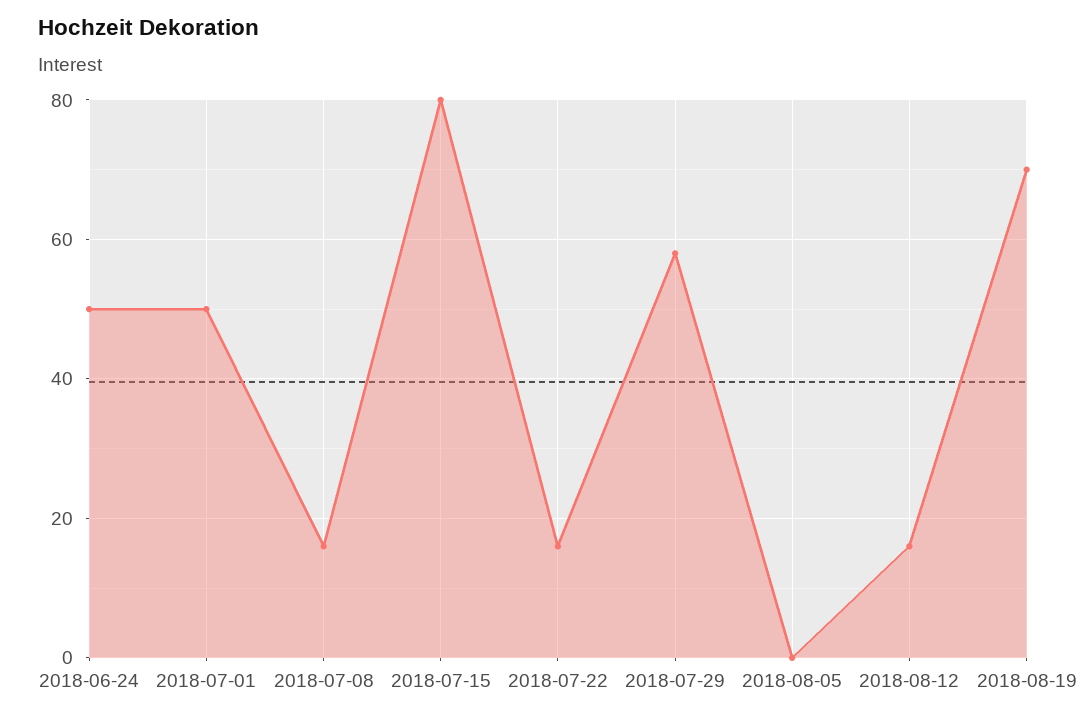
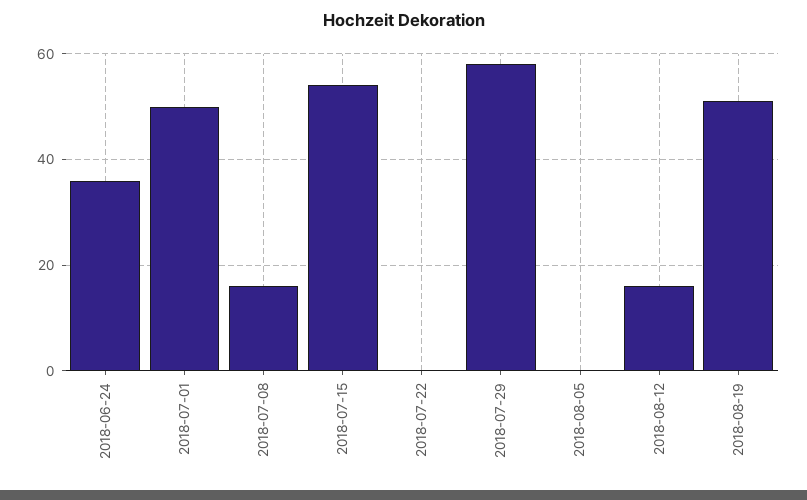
  {
-   "2018-06-24": 50,
+   "2018-06-24": 35,
    "2018-07-01": 50,
    "2018-07-08": 15,
-   "2018-07-15": 80,
+   "2018-07-15": 55,
-   "2018-07-22": 15,
+   "2018-07-22": 0,
    "2018-07-29": 60,
    "2018-08-05": 0,
    "2018-08-12": 15,
-   "2018-08-19": 70
+   "2018-08-19": 50
  }

